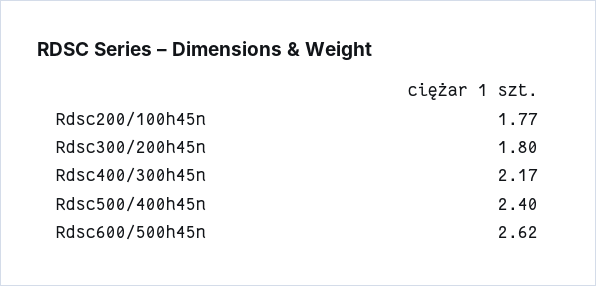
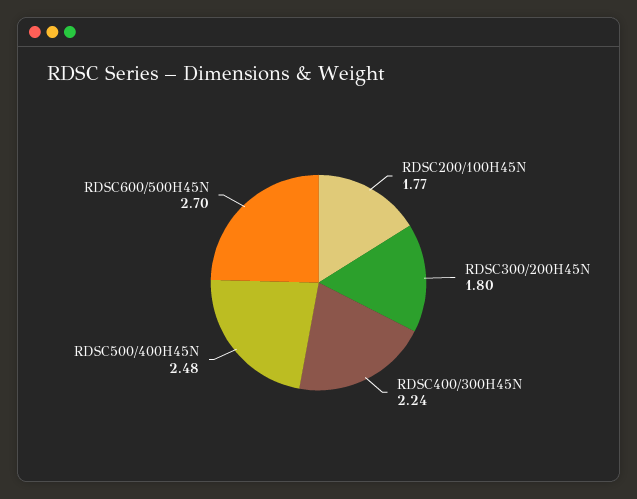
  {
    "Rdsc200/100h45n": 1.77,
    "Rdsc300/200h45n": 1.8,
-   "Rdsc400/300h45n": 2.17,
+   "Rdsc400/300h45n": 2.24,
-   "Rdsc500/400h45n": 2.4,
+   "Rdsc500/400h45n": 2.48,
-   "Rdsc600/500h45n": 2.62
+   "Rdsc600/500h45n": 2.7
  }

